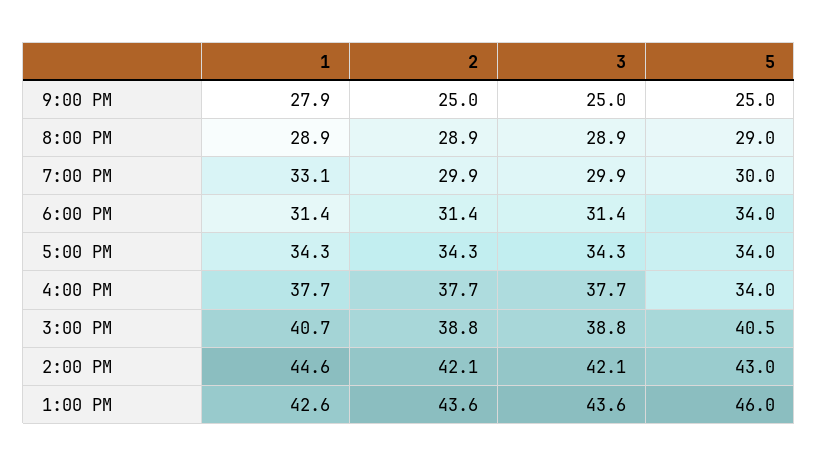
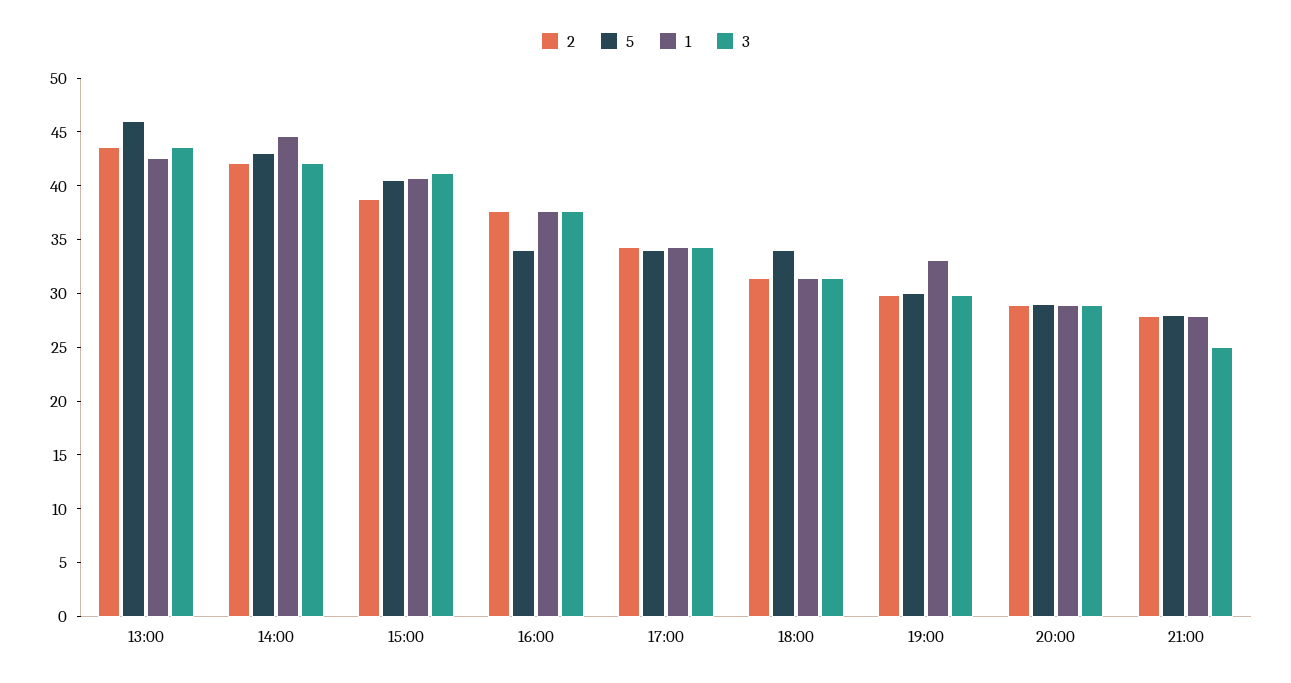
  {
    "1": {
      "9:00 PM": 27.9,
      "8:00 PM": 28.9,
      "7:00 PM": 33.1,
      "6:00 PM": 31.4,
      "5:00 PM": 34.3,
      "4:00 PM": 37.7,
      "3:00 PM": 40.7,
      "2:00 PM": 44.6,
      "1:00 PM": 42.6
    },
    "2": {
-     "9:00 PM": 25,
+     "9:00 PM": 28,
      "8:00 PM": 28.9,
      "7:00 PM": 29.9,
      "6:00 PM": 31.4,
      "5:00 PM": 34.3,
      "4:00 PM": 37.7,
      "3:00 PM": 38.8,
      "2:00 PM": 42.1,
      "1:00 PM": 43.6
    },
    "3": {
      "9:00 PM": 25,
      "8:00 PM": 28.9,
      "7:00 PM": 29.9,
      "6:00 PM": 31.4,
      "5:00 PM": 34.3,
      "4:00 PM": 37.7,
-     "3:00 PM": 38.8,
+     "3:00 PM": 41,
      "2:00 PM": 42.1,
      "1:00 PM": 43.6
    },
    "5": {
-     "9:00 PM": 25,
+     "9:00 PM": 28,
      "8:00 PM": 29,
      "7:00 PM": 30,
      "6:00 PM": 34,
      "5:00 PM": 34,
      "4:00 PM": 34,
      "3:00 PM": 40.5,
      "2:00 PM": 43,
      "1:00 PM": 46
    }
  }

